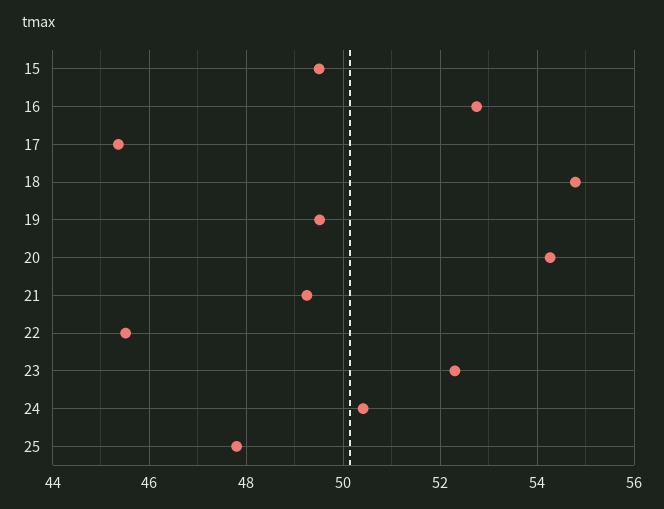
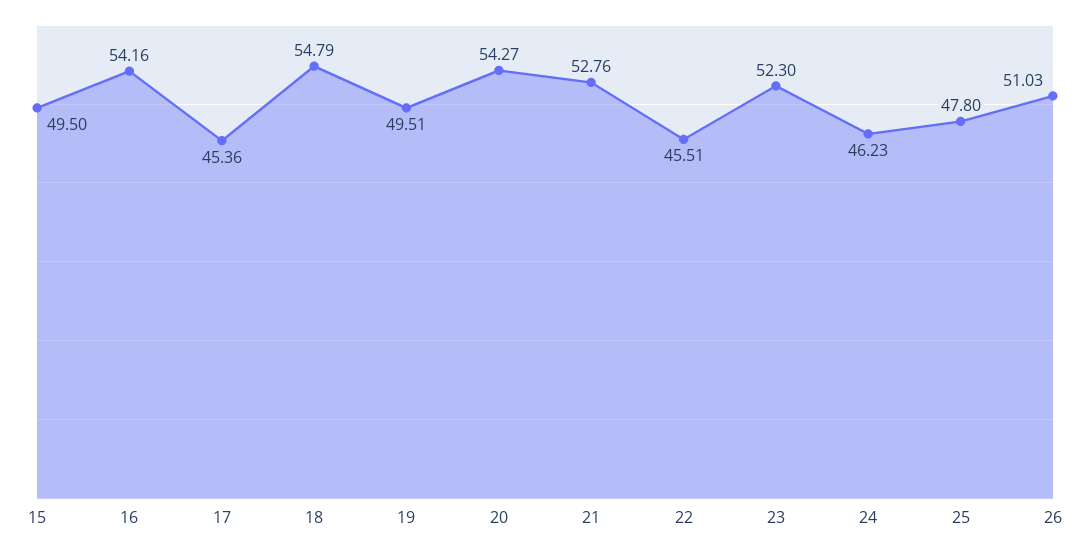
  {
    "15": 49.5,
-   "16": 52.8,
+   "16": 54.16,
    "17": 45.36,
    "18": 54.79,
    "19": 49.51,
    "20": 54.27,
-   "21": 49.2,
+   "21": 52.76,
    "22": 45.51,
    "23": 52.3,
-   "24": 50.4,
+   "24": 46.23,
-   "25": 47.8
+   "25": 47.8,
+   "26": 51.03
  }

